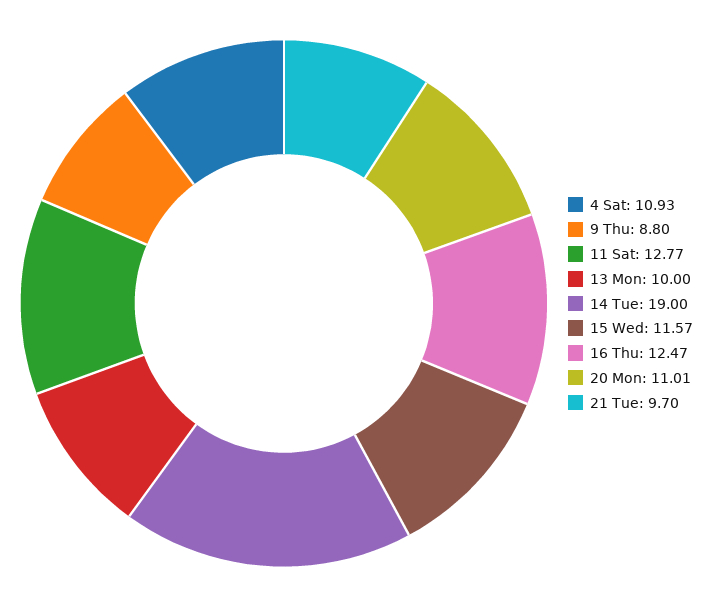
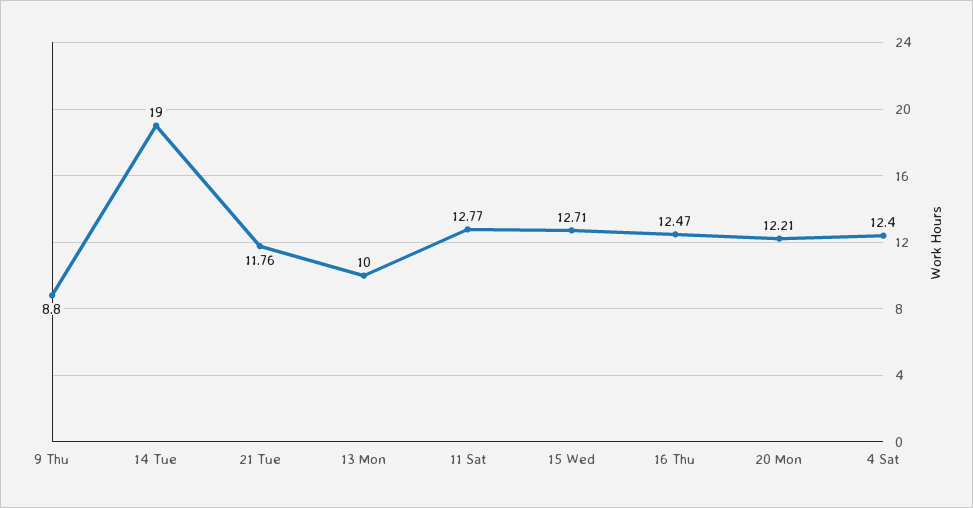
  {
-   "4 Sat": 10.93,
+   "4 Sat": 12.4,
    "9 Thu": 8.8,
    "11 Sat": 12.77,
    "13 Mon": 10,
    "14 Tue": 19,
-   "15 Wed": 11.57,
+   "15 Wed": 12.71,
    "16 Thu": 12.47,
-   "20 Mon": 11.01,
+   "20 Mon": 12.21,
-   "21 Tue": 9.7
+   "21 Tue": 11.76
  }

